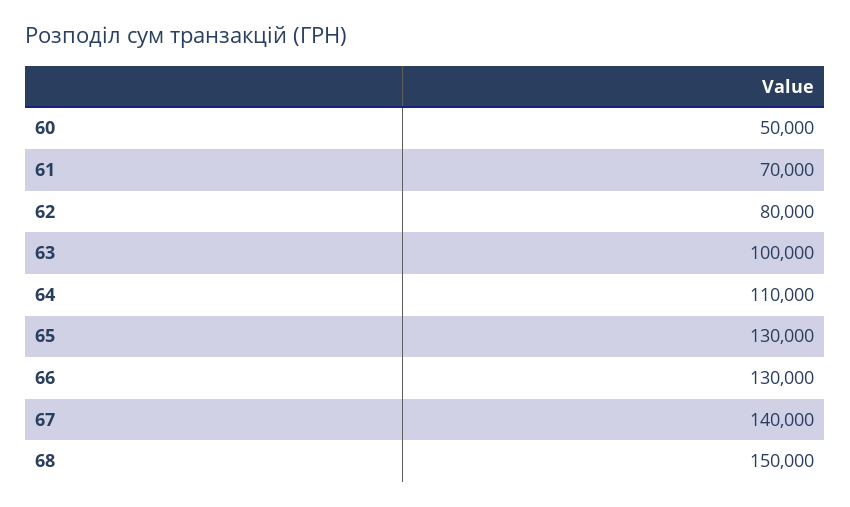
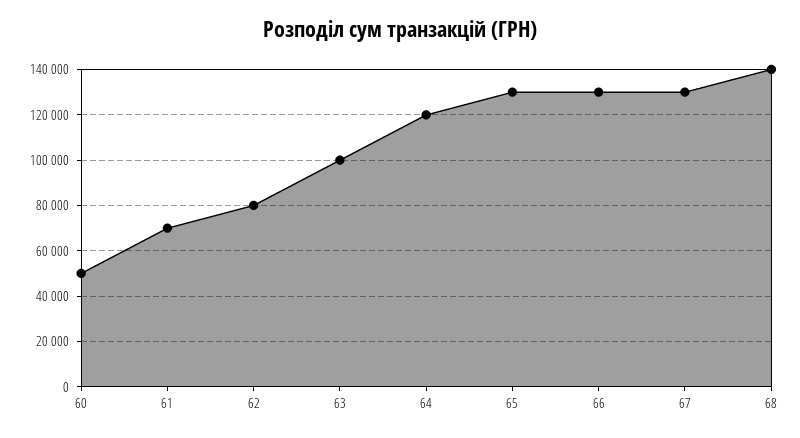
  {
    "60": 50000,
    "61": 70000,
    "62": 80000,
    "63": 100000,
-   "64": 110000,
+   "64": 120000,
    "65": 130000,
    "66": 130000,
-   "67": 140000,
+   "67": 130000,
-   "68": 150000
+   "68": 140000
  }

